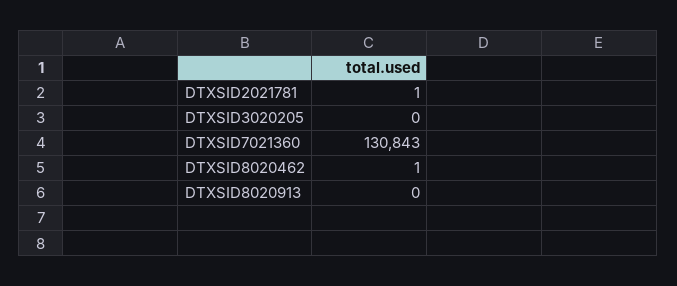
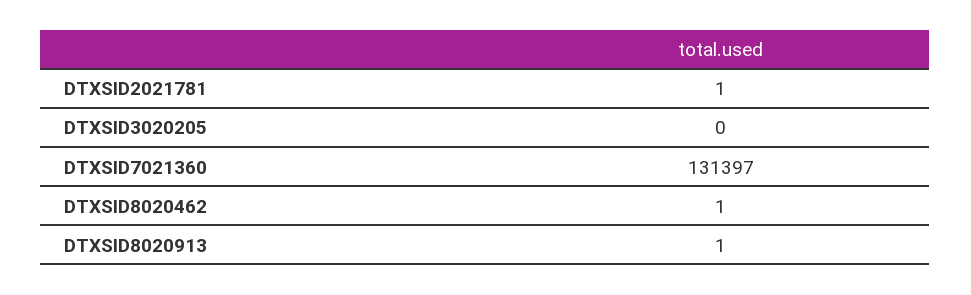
  {
    "DTXSID2021781": 1,
    "DTXSID3020205": 0,
-   "DTXSID7021360": 130843,
+   "DTXSID7021360": 131397,
    "DTXSID8020462": 1,
-   "DTXSID8020913": 0
+   "DTXSID8020913": 1
  }

